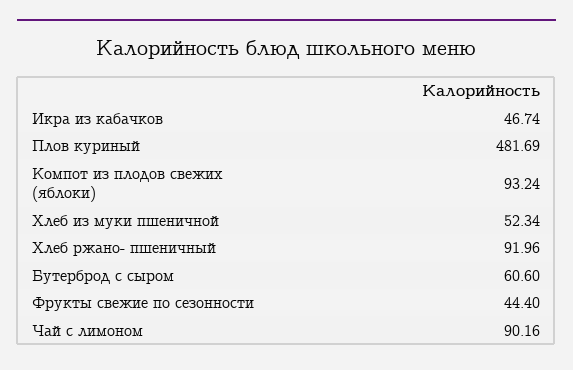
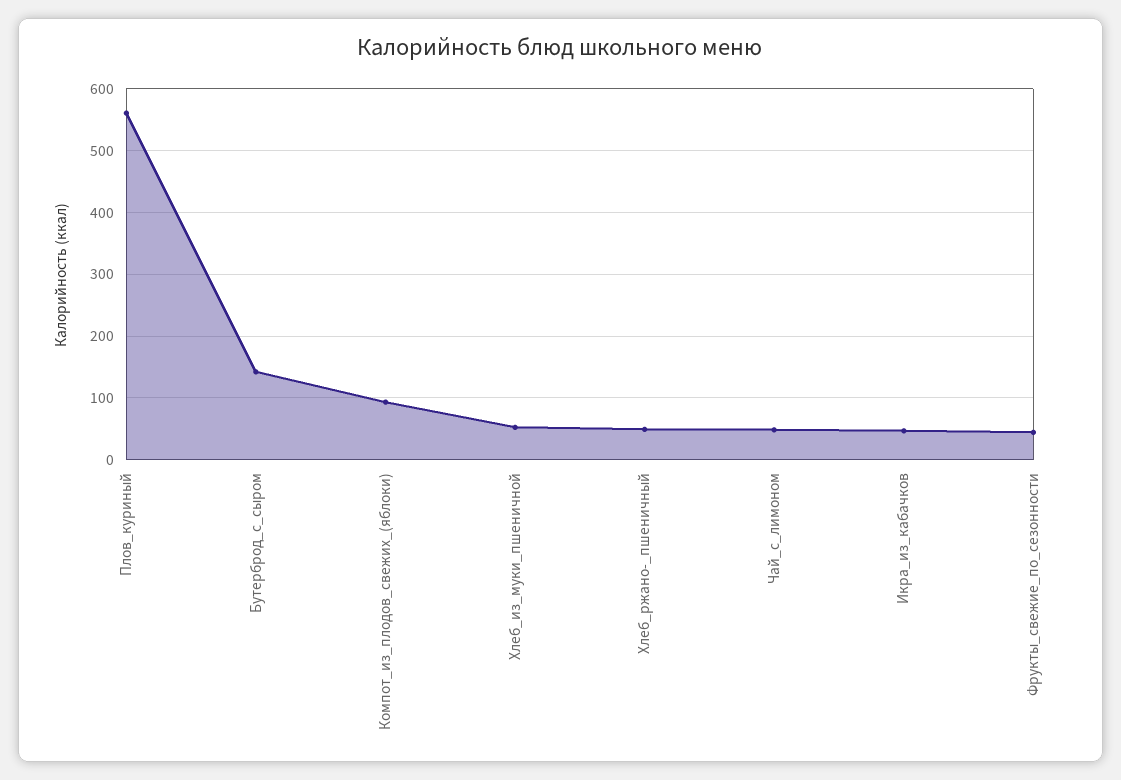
  {
    "Икра из кабачков": 46.74,
-   "Плов куриный": 481.69,
+   "Плов куриный": 560,
    "Компот из плодов свежих (яблоки)": 93.24,
    "Хлеб из муки пшеничной": 52.34,
-   "Хлеб ржано- пшеничный": 91.96,
+   "Хлеб ржано- пшеничный": 50,
-   "Бутерброд с сыром": 60.6,
+   "Бутерброд с сыром": 140,
    "Фрукты свежие по сезонности": 44.4,
-   "Чай с лимоном": 90.16
+   "Чай с лимоном": 50
  }

